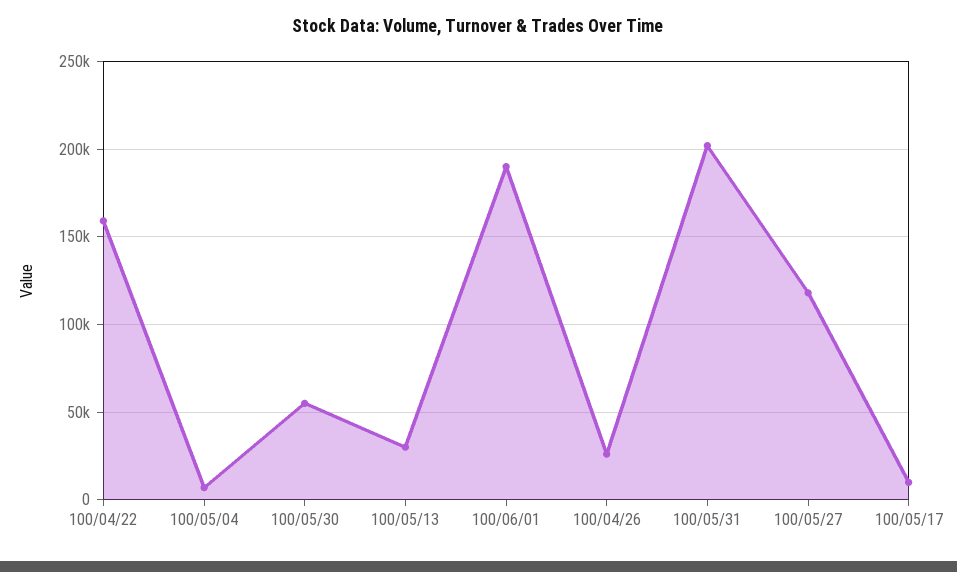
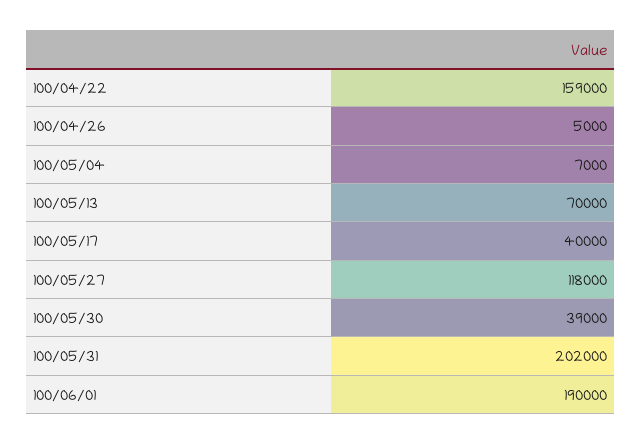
  {
    "100/04/22": 159000,
    "100/05/04": 7000,
-   "100/05/30": 55000,
+   "100/05/30": 39000,
-   "100/05/13": 30000,
+   "100/05/13": 70000,
    "100/06/01": 190000,
-   "100/04/26": 25000,
+   "100/04/26": 5000,
    "100/05/31": 202000,
    "100/05/27": 118000,
-   "100/05/17": 10000
+   "100/05/17": 40000
  }

